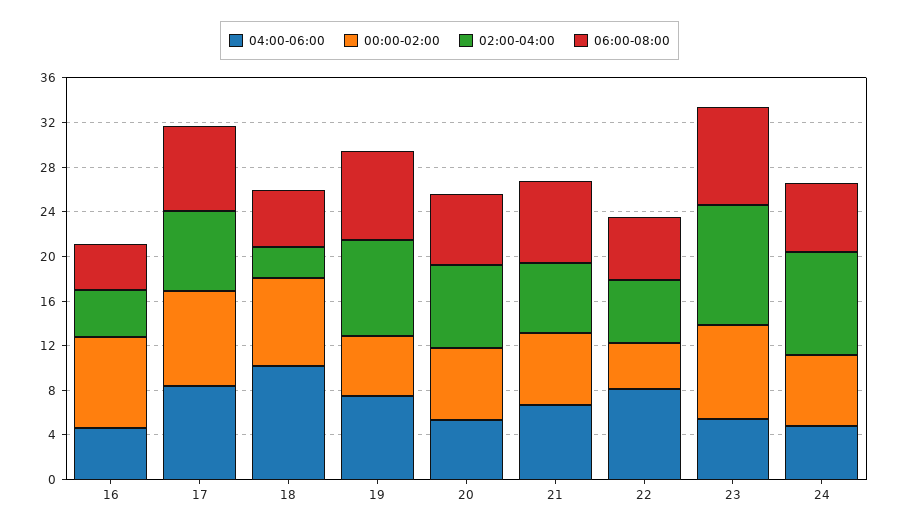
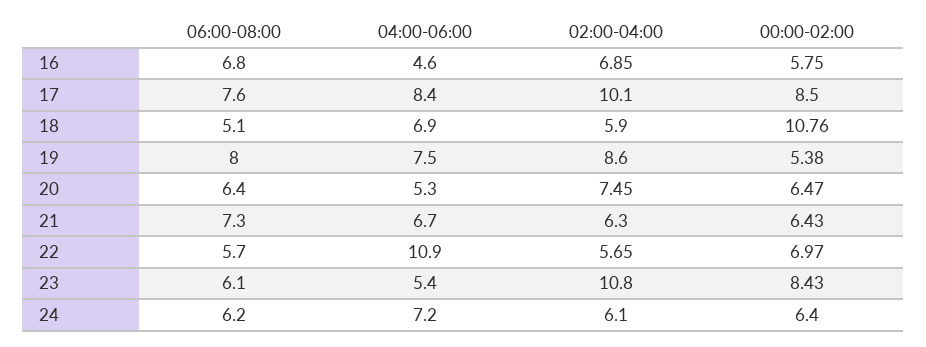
  {
    "04:00-06:00": {
      "16": 4.6,
      "17": 8.4,
-     "18": 10,
+     "18": 6.9,
      "19": 7.5,
      "20": 5.3,
      "21": 6.7,
-     "22": 8,
+     "22": 10.9,
      "23": 5.4,
-     "24": 5
+     "24": 7.2
    },
    "00:00-02:00": {
-     "16": 8,
+     "16": 5.75,
      "17": 8.5,
-     "18": 8,
+     "18": 10.76,
      "19": 5.38,
      "20": 6.47,
      "21": 6.43,
-     "22": 4,
+     "22": 6.97,
      "23": 8.43,
      "24": 6.4
    },
    "02:00-04:00": {
-     "16": 4,
+     "16": 6.85,
-     "17": 7,
+     "17": 10.1,
-     "18": 3,
+     "18": 5.9,
      "19": 8.6,
      "20": 7.45,
      "21": 6.3,
      "22": 5.65,
      "23": 10.8,
-     "24": 9
+     "24": 6.1
    },
    "06:00-08:00": {
-     "16": 4,
+     "16": 6.8,
      "17": 7.6,
      "18": 5.1,
      "19": 8,
      "20": 6.4,
      "21": 7.3,
      "22": 5.7,
-     "23": 9,
+     "23": 6.1,
      "24": 6.2
    }
  }

